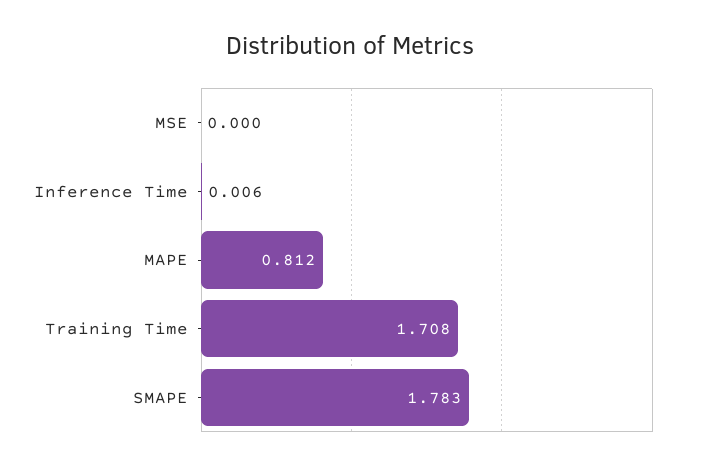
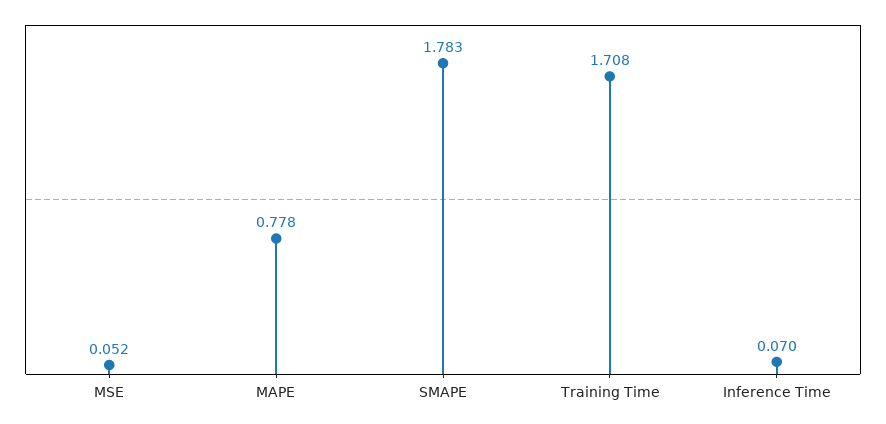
  {
-   "MSE": 0,
+   "MSE": 0.052,
-   "Inference Time": 0.006,
+   "Inference Time": 0.07,
-   "MAPE": 0.812,
+   "MAPE": 0.778,
    "Training Time": 1.708,
    "SMAPE": 1.783
  }

